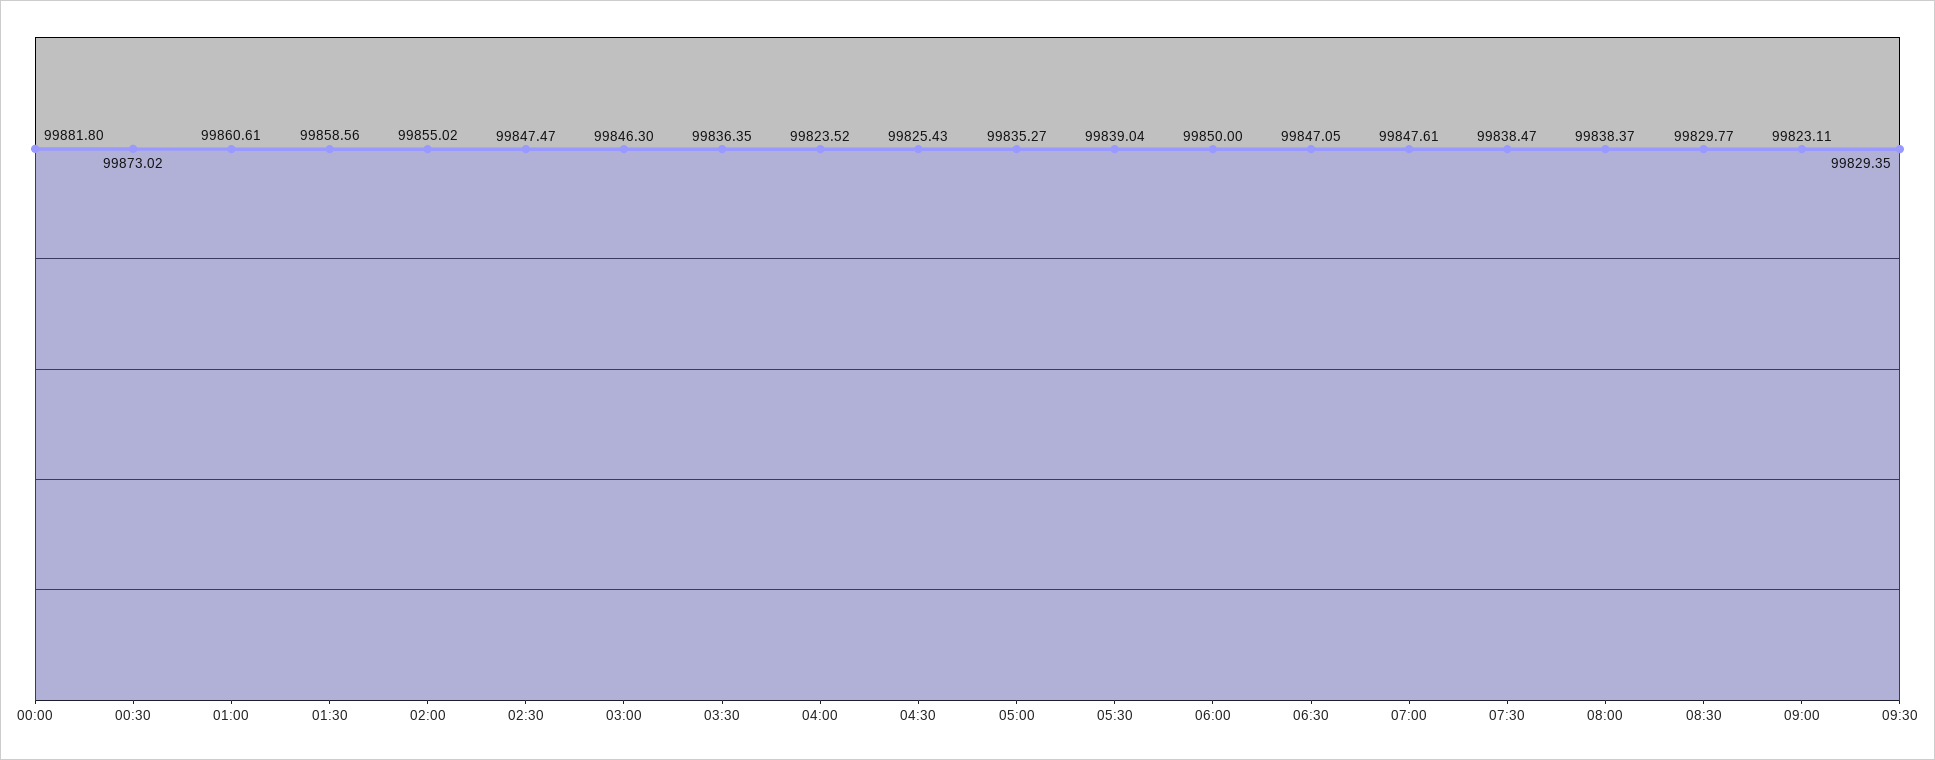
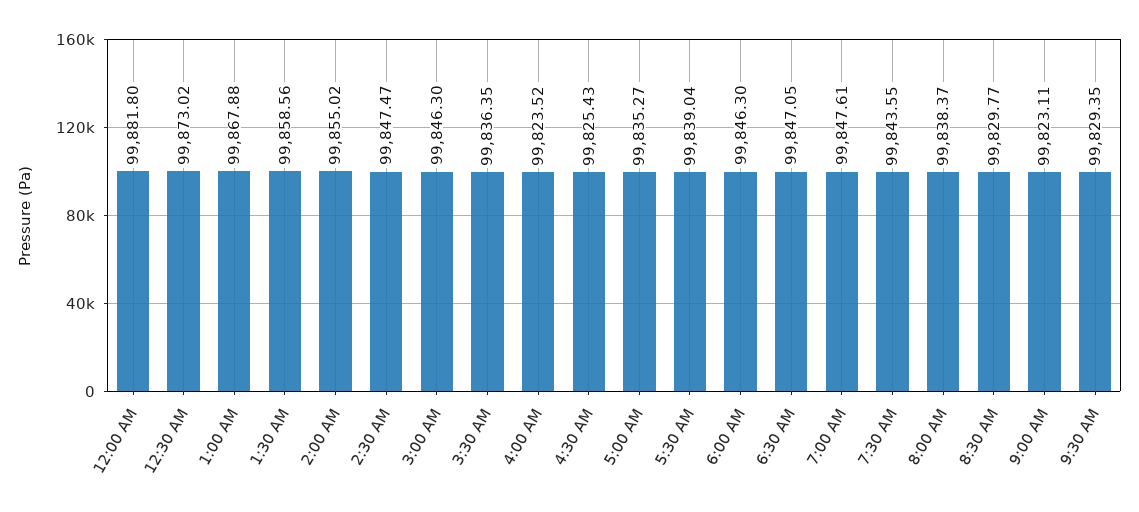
  {
    "00:00": 99881.8,
    "00:30": 99873.02,
-   "01:00": 99860.61,
+   "01:00": 99867.88,
    "01:30": 99858.56,
    "02:00": 99855.02,
    "02:30": 99847.47,
    "03:00": 99846.3,
    "03:30": 99836.35,
    "04:00": 99823.52,
    "04:30": 99825.43,
    "05:00": 99835.27,
    "05:30": 99839.04,
-   "06:00": 99850,
+   "06:00": 99846.3,
    "06:30": 99847.05,
    "07:00": 99847.61,
-   "07:30": 99838.47,
+   "07:30": 99843.55,
    "08:00": 99838.37,
    "08:30": 99829.77,
    "09:00": 99823.11,
    "09:30": 99829.35
  }

